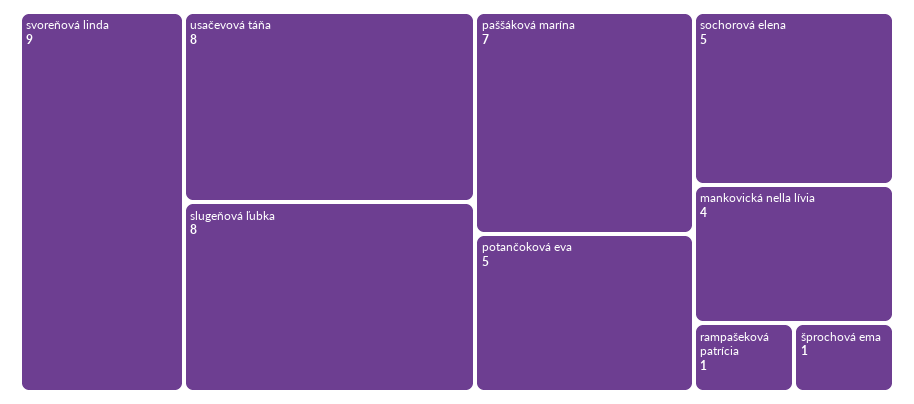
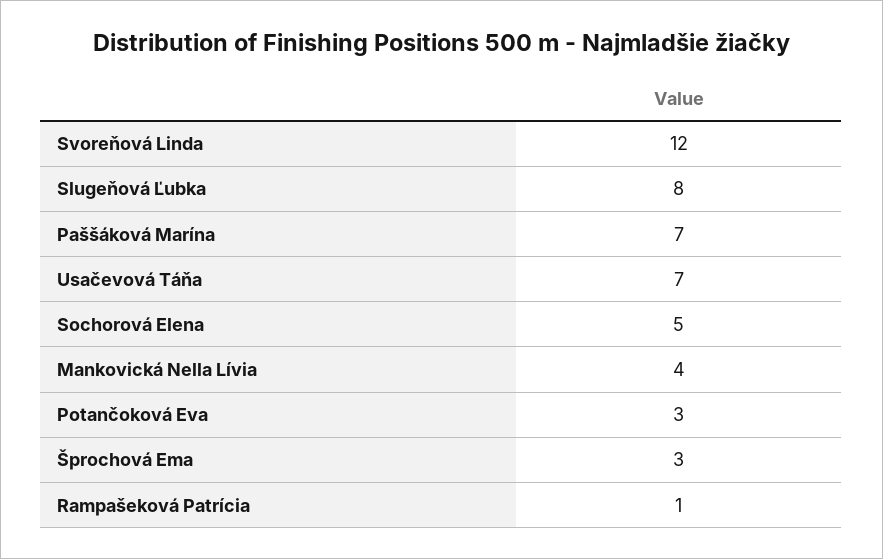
  {
-   "svoreňová linda": 9,
+   "svoreňová linda": 12,
-   "usačevová táňa": 8,
+   "usačevová táňa": 7,
    "slugeňová ľubka": 8,
    "paššáková marína": 7,
-   "potančoková eva": 5,
+   "potančoková eva": 3,
    "sochorová elena": 5,
    "mankovická nella lívia": 4,
    "rampašeková patrícia": 1,
-   "šprochová ema": 1
+   "šprochová ema": 3
  }

